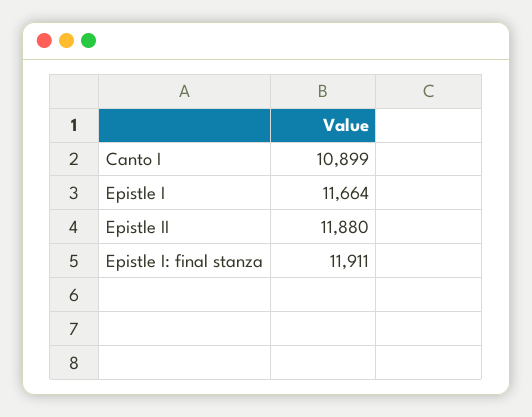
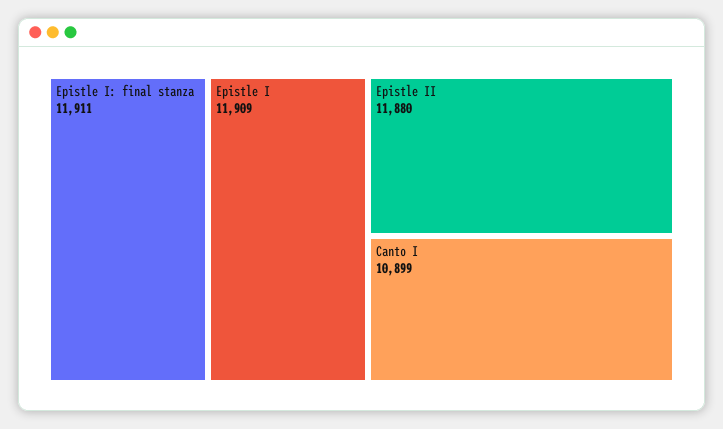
  {
    "Canto I": 10899,
-   "Epistle I": 11664,
+   "Epistle I": 11909,
    "Epistle II": 11880,
    "Epistle I: final stanza": 11911
  }

